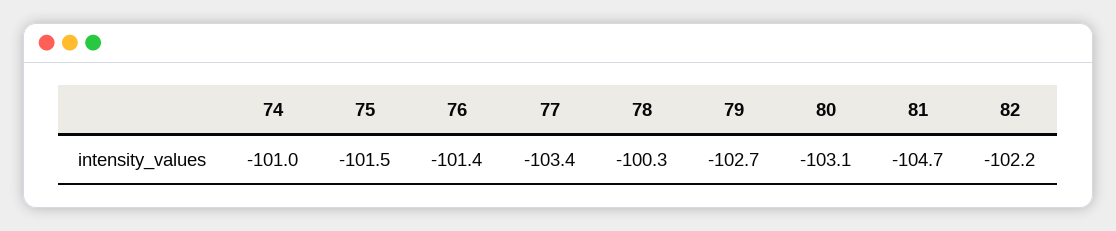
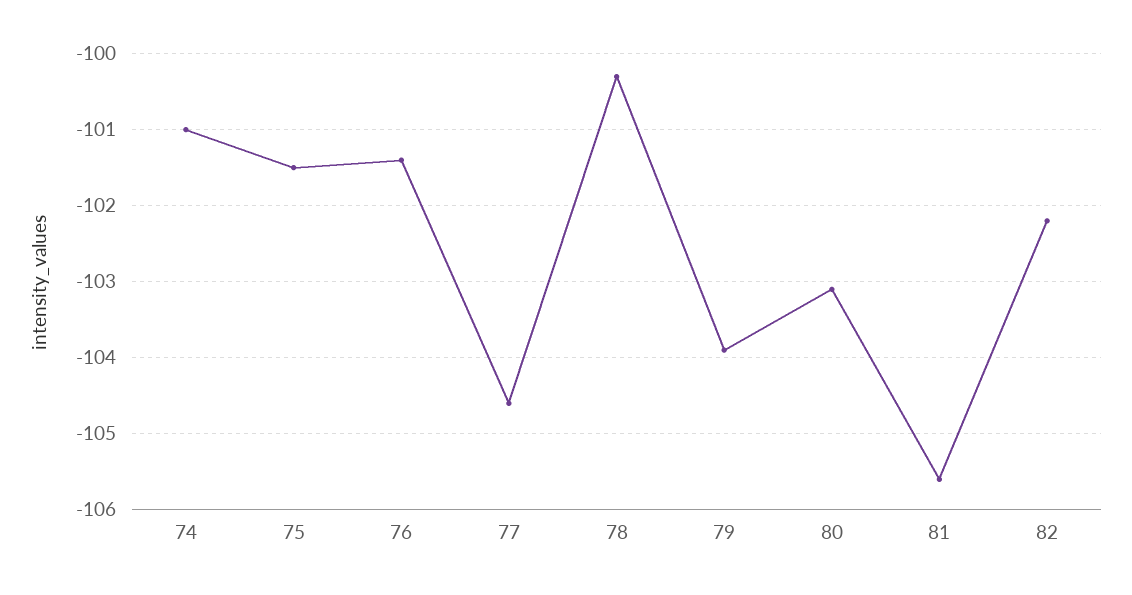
  {
    "74": -101,
    "75": -101.5,
    "76": -101.4,
-   "77": -103.4,
+   "77": -104.6,
    "78": -100.3,
-   "79": -102.7,
+   "79": -103.9,
    "80": -103.1,
-   "81": -104.7,
+   "81": -105.6,
    "82": -102.2
  }

